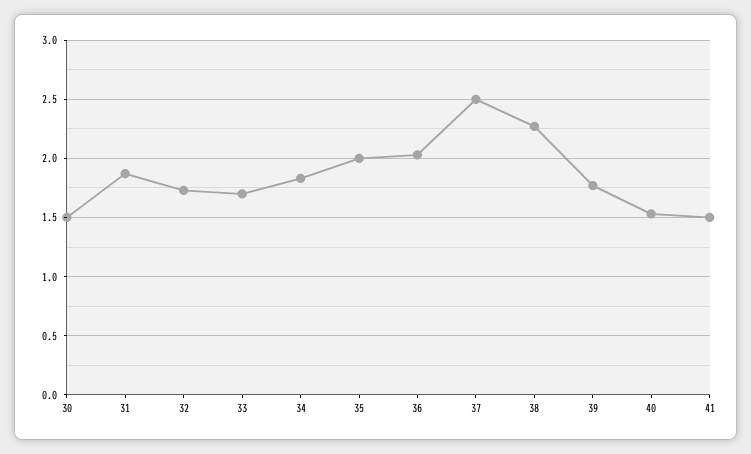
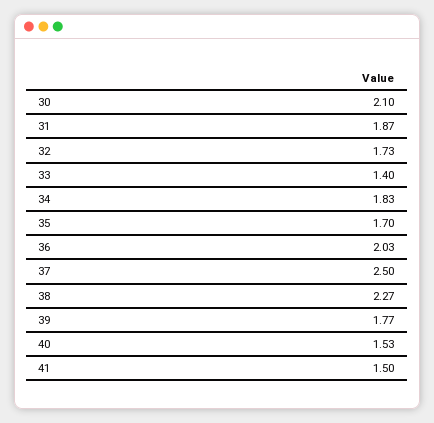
  {
-   "30": 1.5,
+   "30": 2.1,
    "31": 1.87,
    "32": 1.73,
-   "33": 1.7,
+   "33": 1.4,
    "34": 1.83,
-   "35": 2,
+   "35": 1.7,
    "36": 2.03,
    "37": 2.5,
    "38": 2.27,
    "39": 1.77,
    "40": 1.53,
    "41": 1.5
  }

